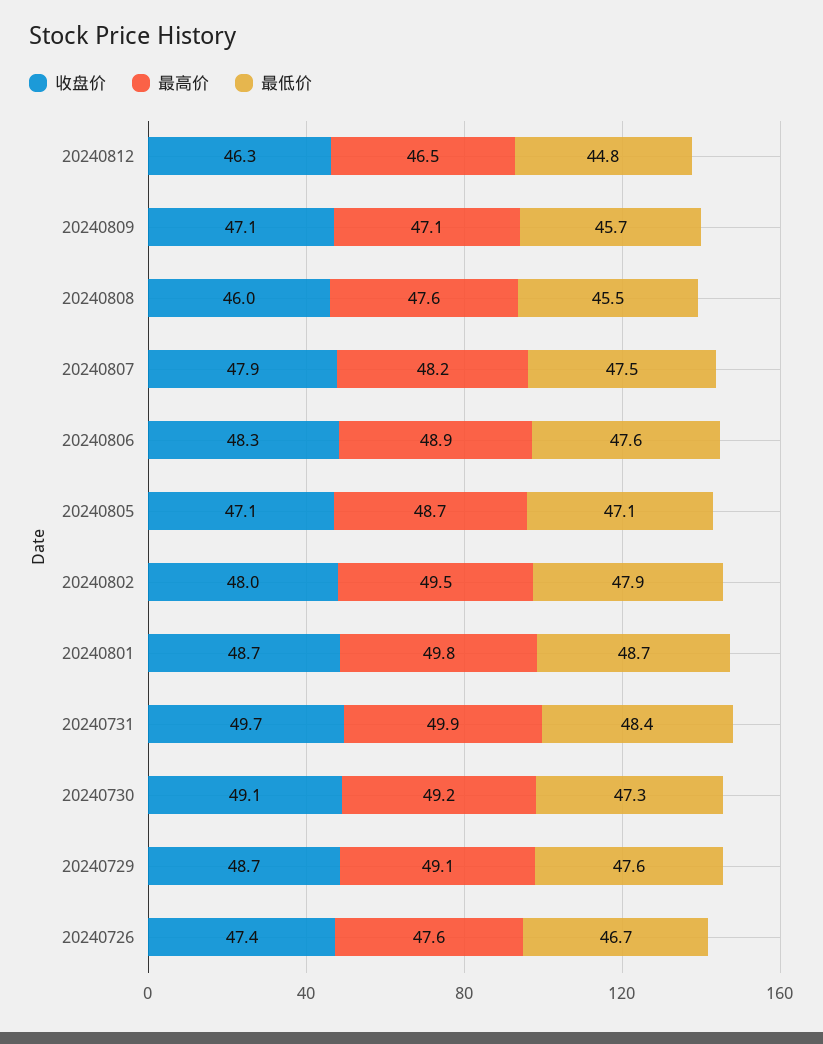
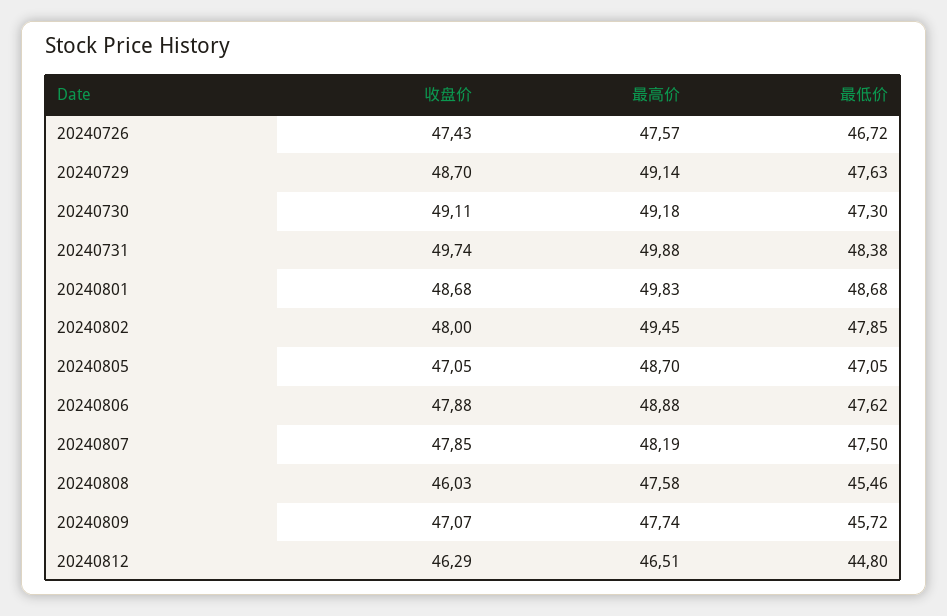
  {
    "收盘价": {
      "20240812": 46.29,
      "20240809": 47.07,
      "20240808": 46.03,
      "20240807": 47.85,
-     "20240806": 48.3,
+     "20240806": 47.88,
      "20240805": 47.05,
      "20240802": 48,
      "20240801": 48.68,
      "20240731": 49.74,
      "20240730": 49.11,
      "20240729": 48.7,
      "20240726": 47.43
    },
    "最高价": {
      "20240812": 46.51,
-     "20240809": 47.1,
+     "20240809": 47.74,
      "20240808": 47.58,
      "20240807": 48.19,
      "20240806": 48.88,
      "20240805": 48.7,
      "20240802": 49.45,
      "20240801": 49.83,
      "20240731": 49.88,
      "20240730": 49.18,
      "20240729": 49.14,
      "20240726": 47.57
    },
    "最低价": {
      "20240812": 44.8,
      "20240809": 45.72,
      "20240808": 45.46,
      "20240807": 47.5,
      "20240806": 47.62,
      "20240805": 47.05,
      "20240802": 47.85,
      "20240801": 48.68,
      "20240731": 48.38,
      "20240730": 47.3,
      "20240729": 47.63,
      "20240726": 46.72
    }
  }

